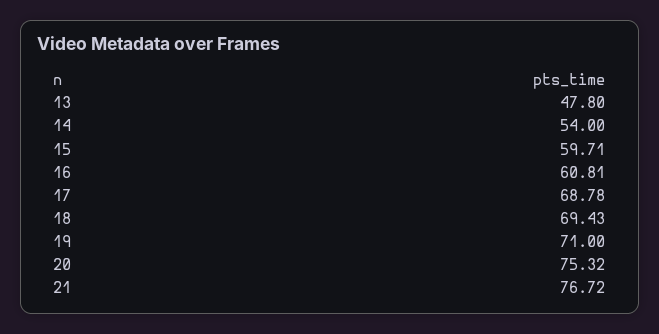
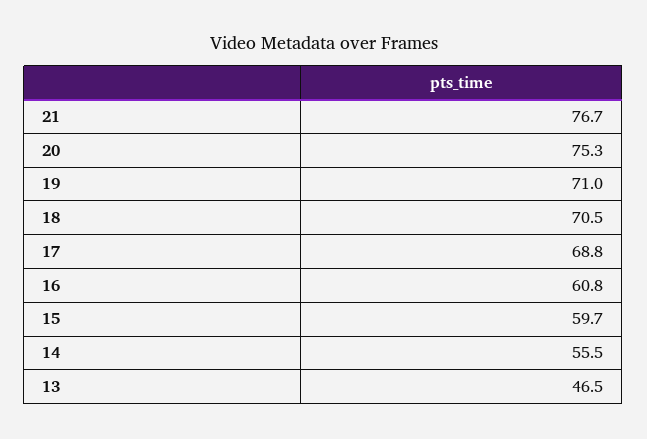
  {
-   "13": 47.8,
+   "13": 46.5,
-   "14": 54,
+   "14": 55.5,
    "15": 59.71,
    "16": 60.81,
    "17": 68.78,
-   "18": 69.43,
+   "18": 70.5,
    "19": 71,
    "20": 75.32,
    "21": 76.72
  }

